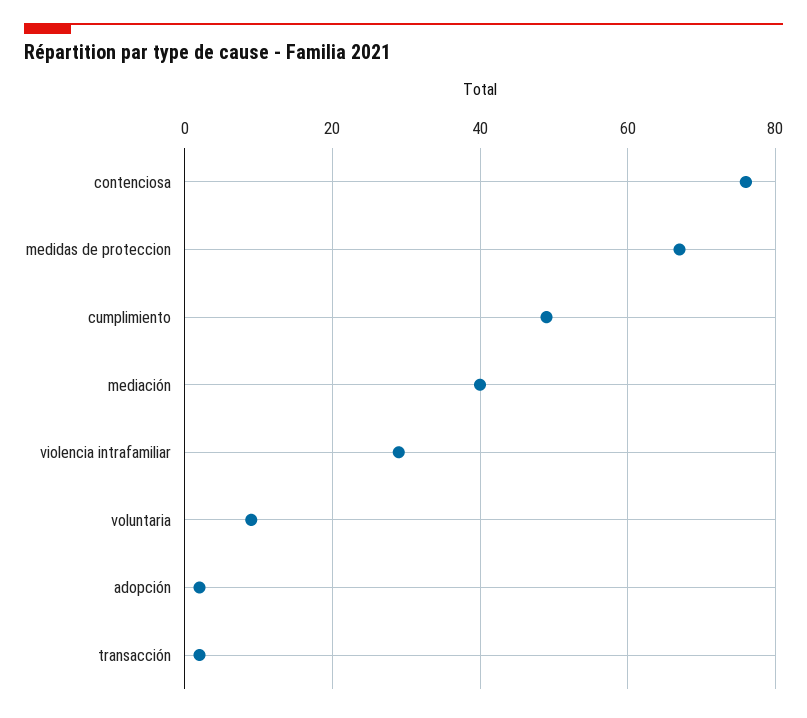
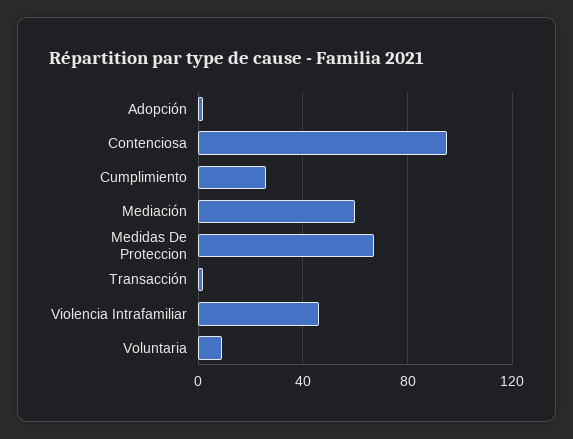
  {
-   "contenciosa": 75,
+   "contenciosa": 95,
    "medidas de proteccion": 65,
-   "cumplimiento": 50,
+   "cumplimiento": 25,
-   "mediación": 40,
+   "mediación": 60,
-   "violencia intrafamiliar": 30,
+   "violencia intrafamiliar": 45,
    "voluntaria": 10,
    "adopción": 0,
    "transacción": 0
  }

